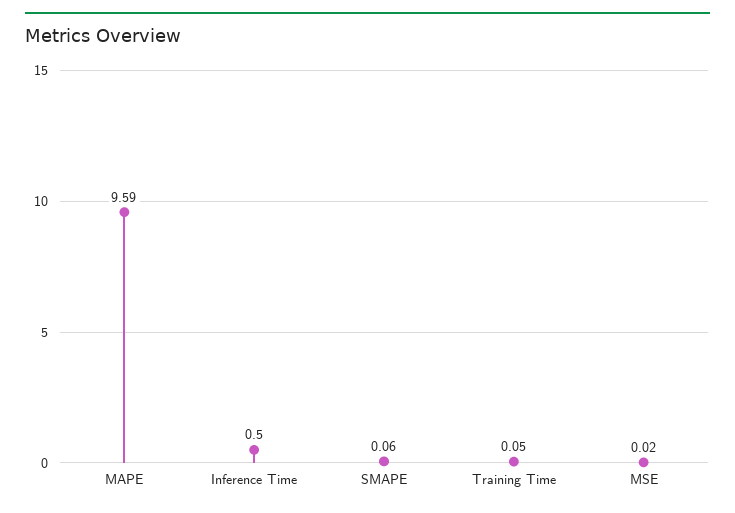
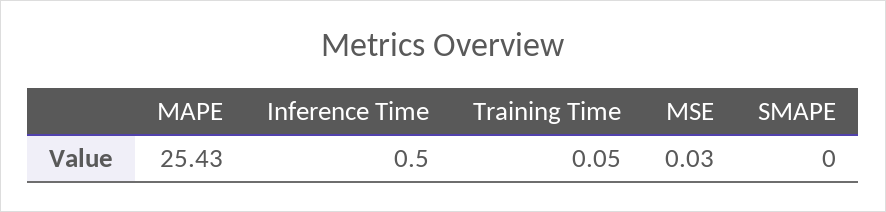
  {
-   "MAPE": 9.59,
+   "MAPE": 25.43,
    "Inference Time": 0.5,
-   "SMAPE": 0.06,
+   "SMAPE": 0,
    "Training Time": 0.05,
-   "MSE": 0.02
+   "MSE": 0.03
  }

